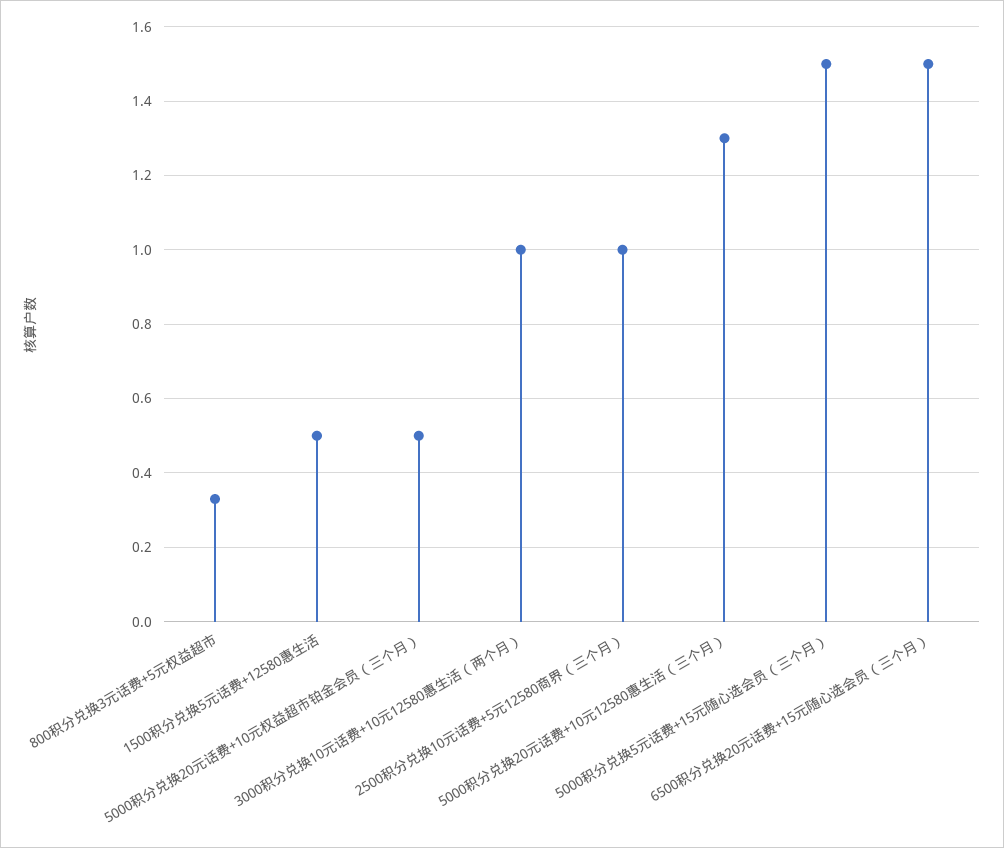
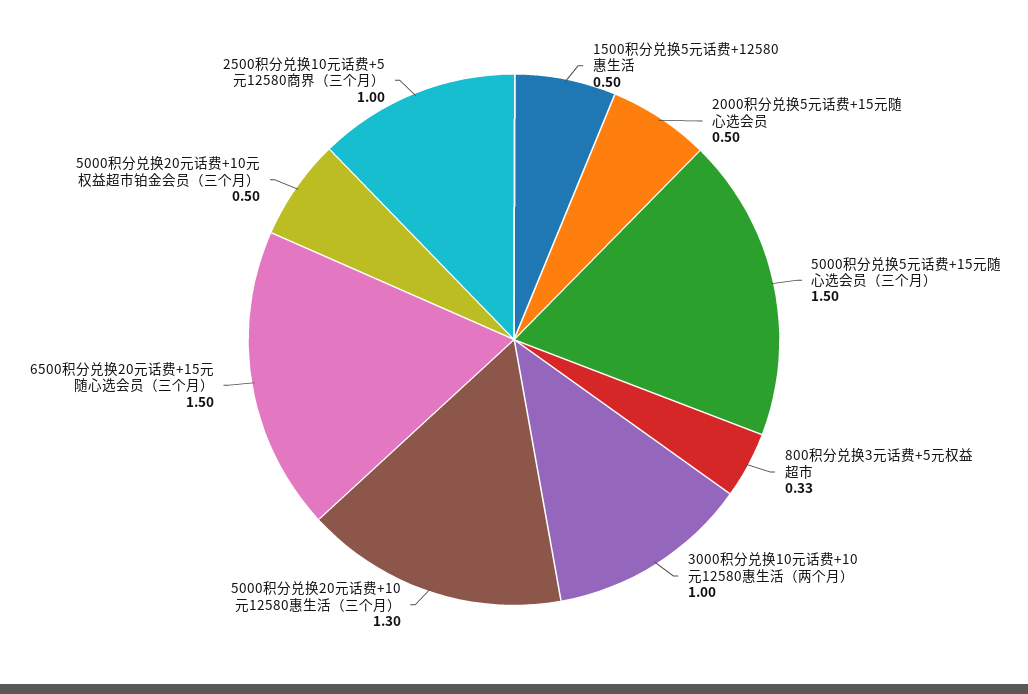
  {
    "800积分兑换3元话费+5元权益超市": 0.33,
    "1500积分兑换5元话费+12580惠生活": 0.5,
    "5000积分兑换20元话费+10元权益超市铂金会员（三个月）": 0.5,
    "3000积分兑换10元话费+10元12580惠生活（两个月）": 1,
    "2500积分兑换10元话费+5元12580商界（三个月）": 1,
    "5000积分兑换20元话费+10元12580惠生活（三个月）": 1.3,
    "5000积分兑换5元话费+15元随心选会员（三个月）": 1.5,
-   "6500积分兑换20元话费+15元随心选会员（三个月）": 1.5
+   "6500积分兑换20元话费+15元随心选会员（三个月）": 1.5,
+   "2000积分兑换5元话费+15元随心选会员": 0.5
  }

